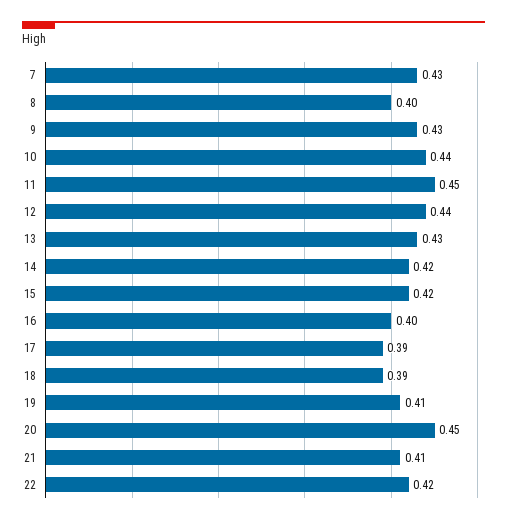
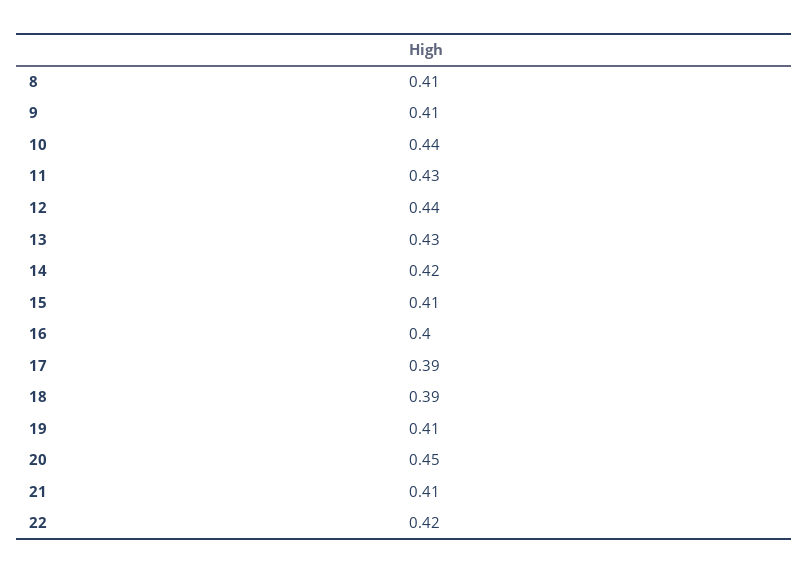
  {
-   "7": 0.43,
-   "8": 0.4,
+   "8": 0.41,
-   "9": 0.43,
+   "9": 0.41,
    "10": 0.44,
-   "11": 0.45,
+   "11": 0.43,
    "12": 0.44,
    "13": 0.43,
    "14": 0.42,
-   "15": 0.42,
+   "15": 0.41,
    "16": 0.4,
    "17": 0.39,
    "18": 0.39,
    "19": 0.41,
    "20": 0.45,
    "21": 0.41,
    "22": 0.42
  }

